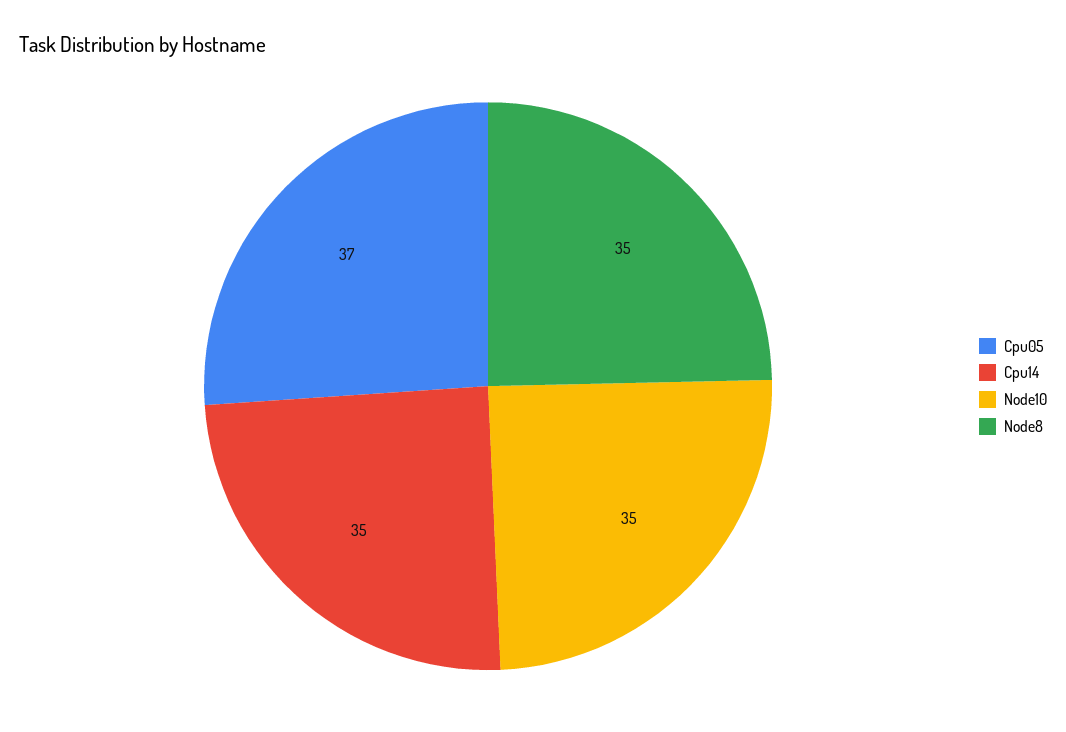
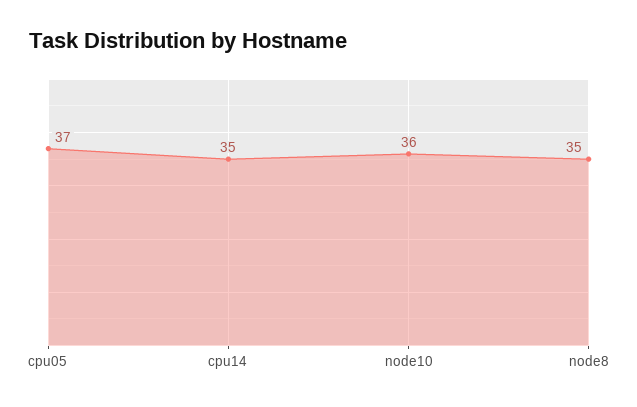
  {
    "Cpu05": 37,
    "Cpu14": 35,
-   "Node10": 35,
+   "Node10": 36,
    "Node8": 35
  }

